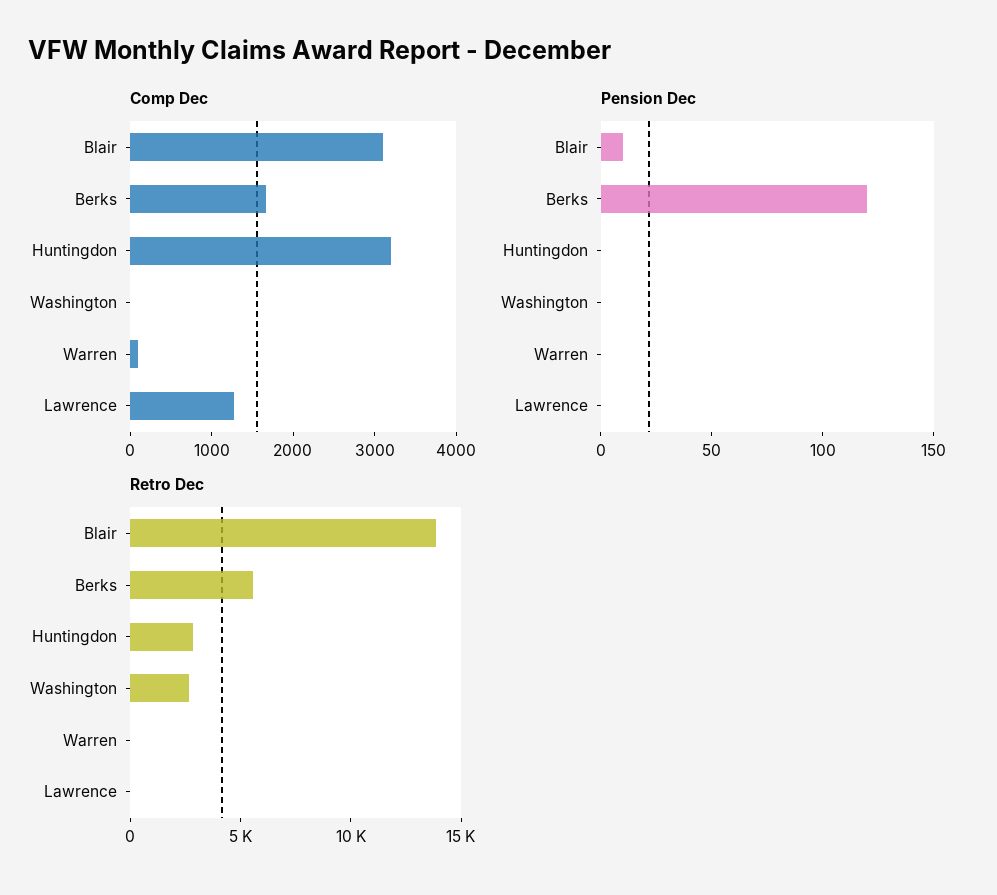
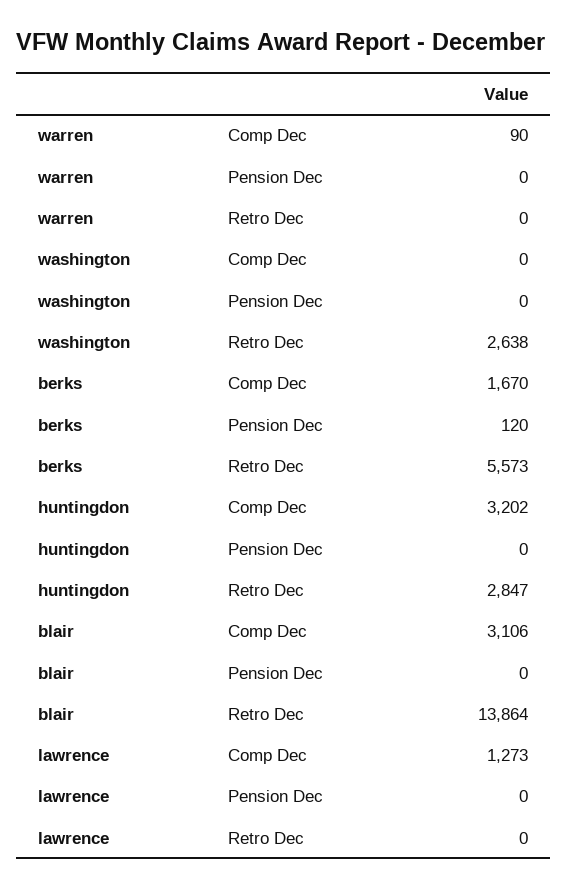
  {
    "Comp Dec": {
      "Blair": 3106,
      "Berks": 1670,
      "Huntingdon": 3202,
      "Washington": 0,
      "Warren": 90,
      "Lawrence": 1273
    },
    "Pension Dec": {
-     "Blair": 10,
+     "Blair": 0,
      "Berks": 120,
      "Huntingdon": 0,
      "Washington": 0,
      "Warren": 0,
      "Lawrence": 0
    },
    "Retro Dec": {
      "Blair": 13864,
      "Berks": 5573,
      "Huntingdon": 2847,
      "Washington": 2638,
      "Warren": 0,
      "Lawrence": 0
    }
  }

